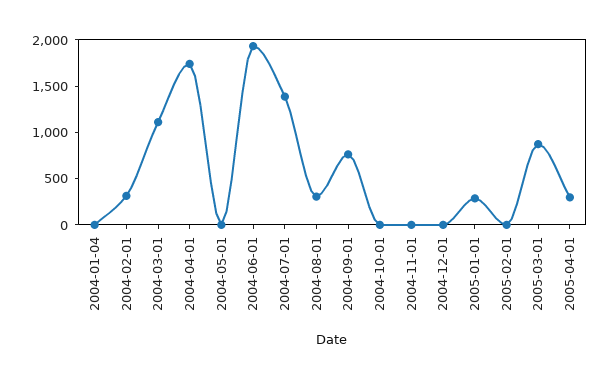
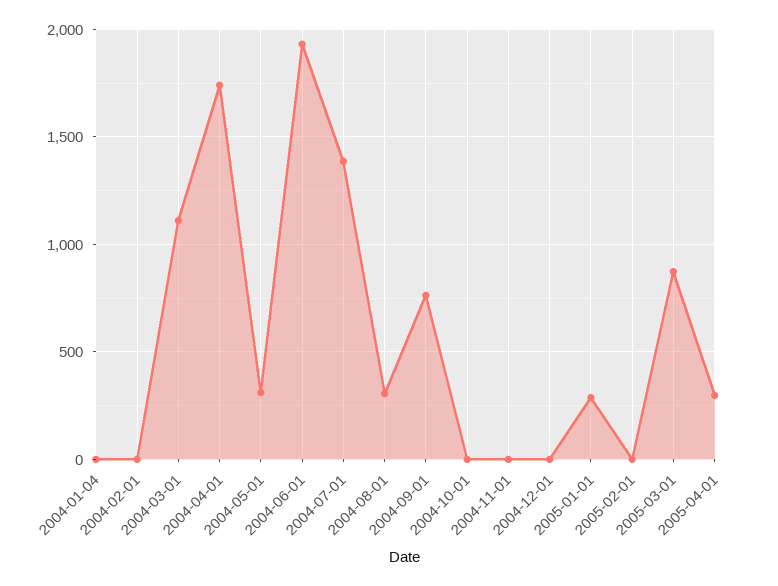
  {
    "2004-01-04": 0,
-   "2004-02-01": 300,
+   "2004-02-01": 0,
    "2004-03-01": 1100,
    "2004-04-01": 1750,
-   "2004-05-01": 0,
+   "2004-05-01": 300,
    "2004-06-01": 1950,
    "2004-07-01": 1400,
    "2004-08-01": 300,
    "2004-09-01": 750,
    "2004-10-01": 0,
    "2004-11-01": 0,
    "2004-12-01": 0,
    "2005-01-01": 300,
    "2005-02-01": 0,
    "2005-03-01": 850,
    "2005-04-01": 300
  }

